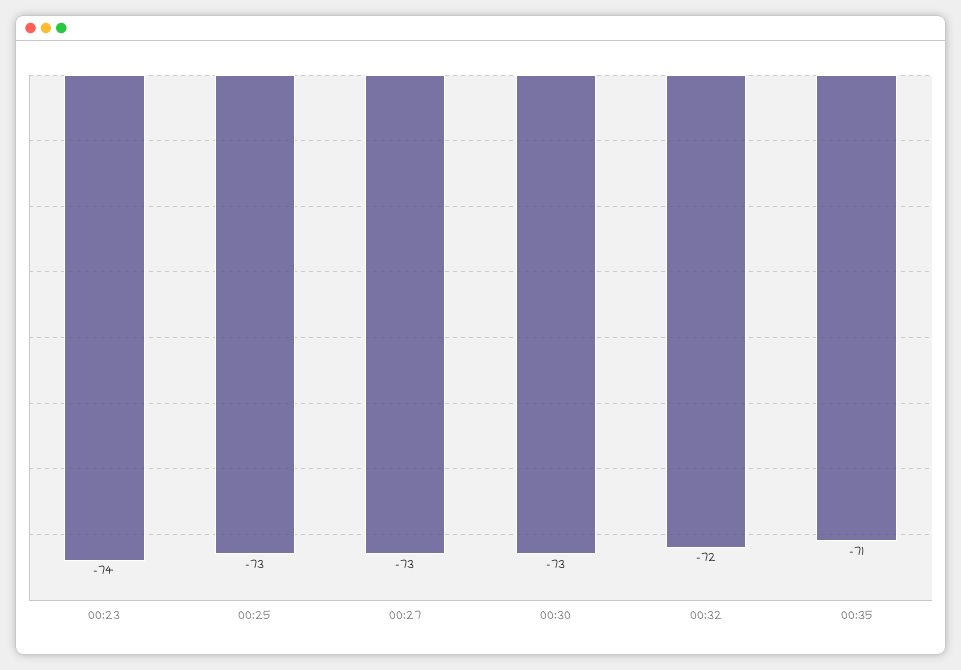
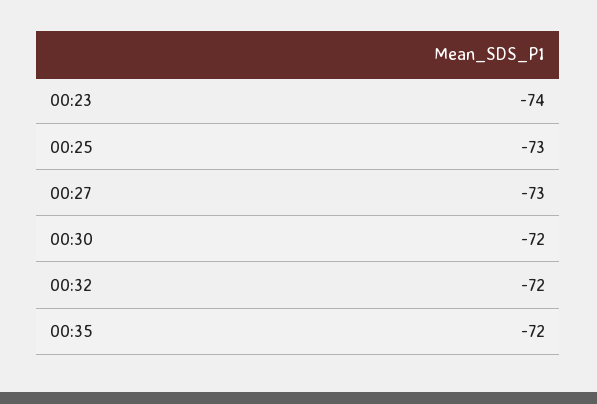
  {
    "00:23": -74,
    "00:25": -73,
    "00:27": -73,
-   "00:30": -73,
+   "00:30": -72,
    "00:32": -72,
-   "00:35": -71
+   "00:35": -72
  }

